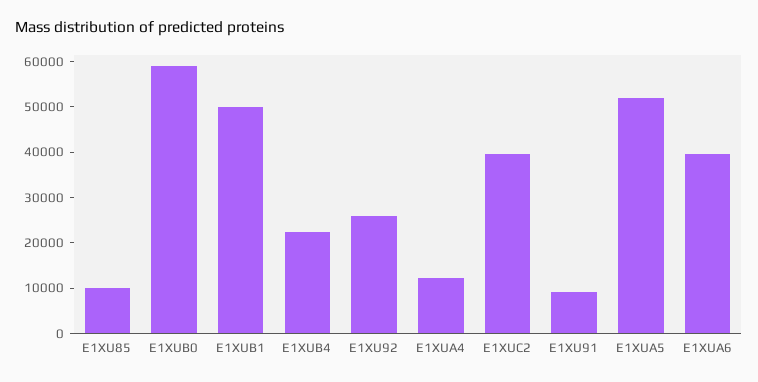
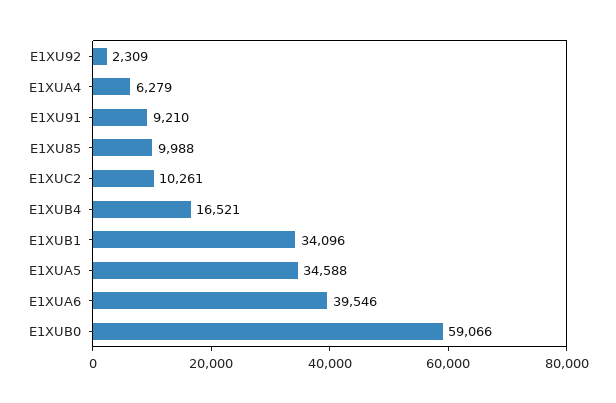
  {
    "E1XU85": 9988,
    "E1XUB0": 59066,
-   "E1XUB1": 50000,
+   "E1XUB1": 34096,
-   "E1XUB4": 22000,
+   "E1XUB4": 16521,
-   "E1XU92": 26000,
+   "E1XU92": 2309,
-   "E1XUA4": 12000,
+   "E1XUA4": 6279,
-   "E1XUC2": 40000,
+   "E1XUC2": 10261,
    "E1XU91": 9210,
-   "E1XUA5": 52000,
+   "E1XUA5": 34588,
    "E1XUA6": 39546
  }

